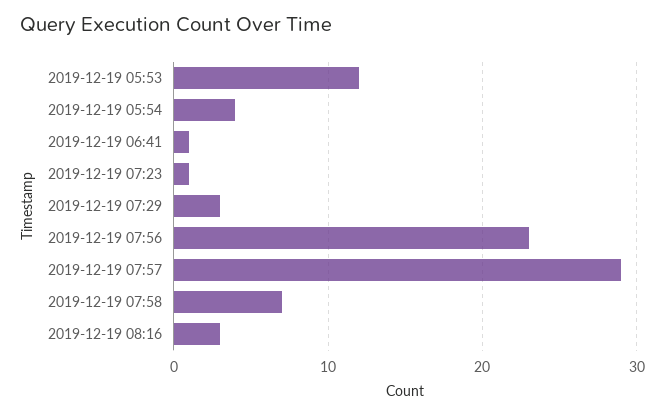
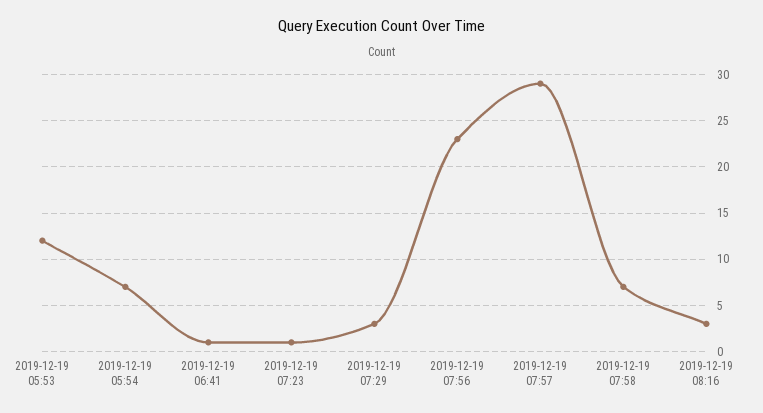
  {
    "2019-12-19 05:53": 12,
-   "2019-12-19 05:54": 4,
+   "2019-12-19 05:54": 7,
    "2019-12-19 06:41": 1,
    "2019-12-19 07:23": 1,
    "2019-12-19 07:29": 3,
    "2019-12-19 07:56": 23,
    "2019-12-19 07:57": 29,
    "2019-12-19 07:58": 7,
    "2019-12-19 08:16": 3
  }

